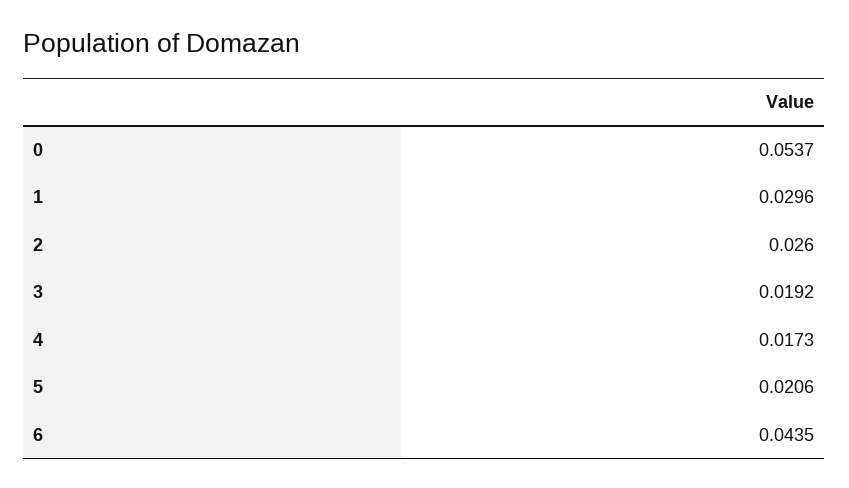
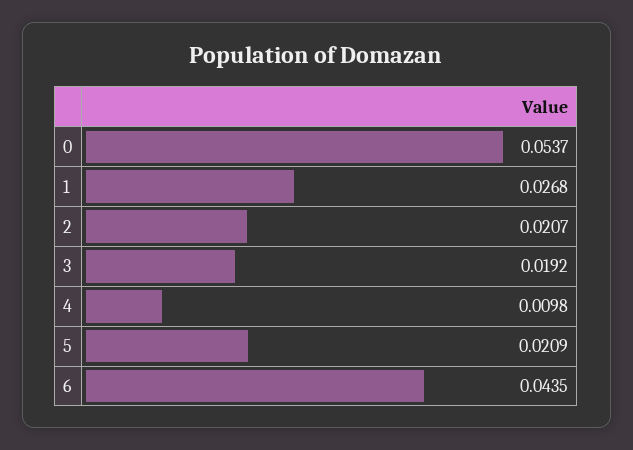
  {
    "0": 0.0537,
-   "1": 0.0296,
+   "1": 0.0268,
-   "2": 0.026,
+   "2": 0.0207,
    "3": 0.0192,
-   "4": 0.0173,
+   "4": 0.0098,
-   "5": 0.0206,
+   "5": 0.0209,
    "6": 0.0435
  }

